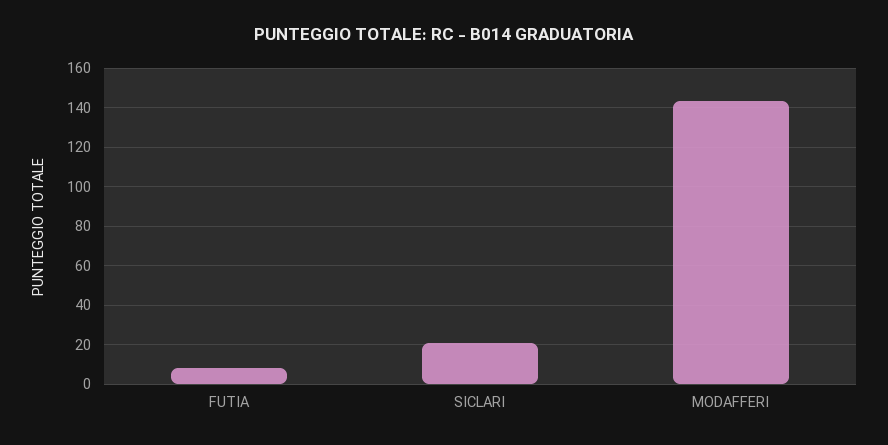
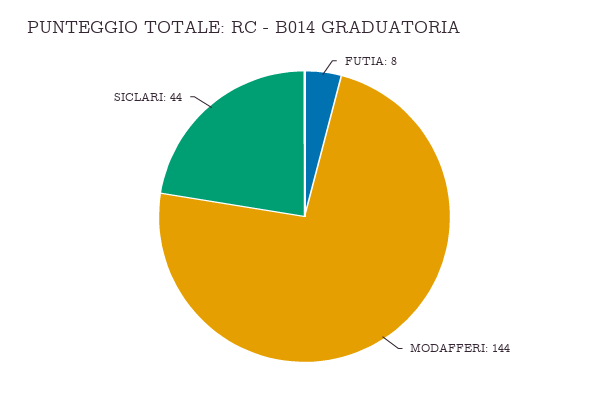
  {
    "FUTIA": 8,
-   "SICLARI": 20,
+   "SICLARI": 44,
    "MODAFFERI": 144
  }

